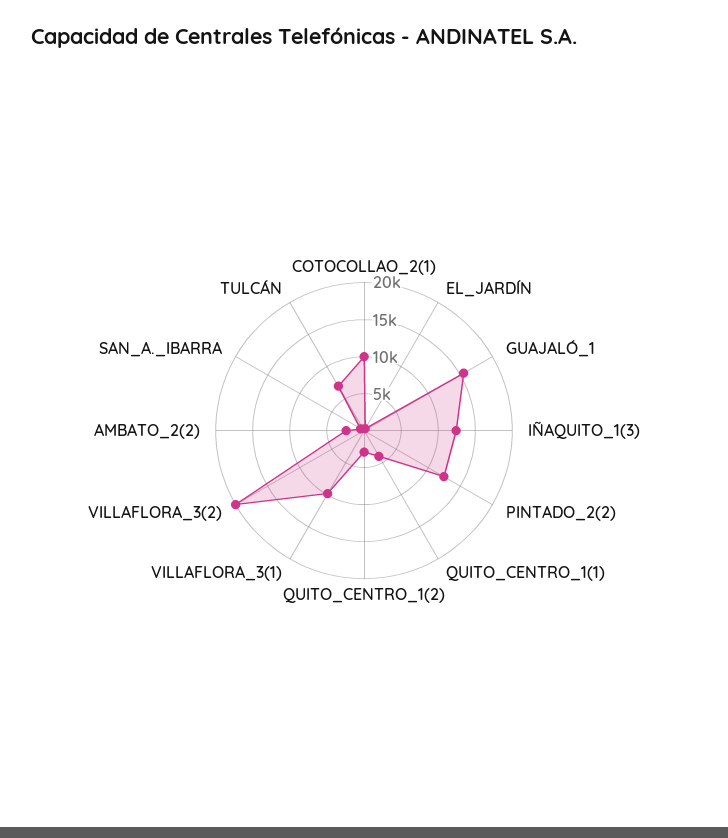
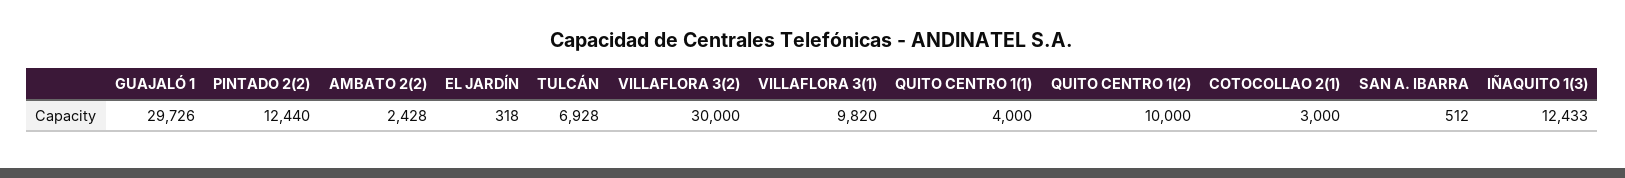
  {
-   "COTOCOLLAO_2(1)": 10000,
+   "COTOCOLLAO_2(1)": 3000,
    "EL_JARDÍN": 318,
-   "GUAJALÓ_1": 15000,
+   "GUAJALÓ_1": 29726,
    "IÑAQUITO_1(3)": 12433,
    "PINTADO_2(2)": 12440,
    "QUITO_CENTRO_1(1)": 4000,
-   "QUITO_CENTRO_1(2)": 2500,
+   "QUITO_CENTRO_1(2)": 10000,
    "VILLAFLORA_3(1)": 9820,
-   "VILLAFLORA_3(2)": 20000,
+   "VILLAFLORA_3(2)": 30000,
    "AMBATO_2(2)": 2428,
    "SAN_A._IBARRA": 512,
    "TULCÁN": 6928
  }

